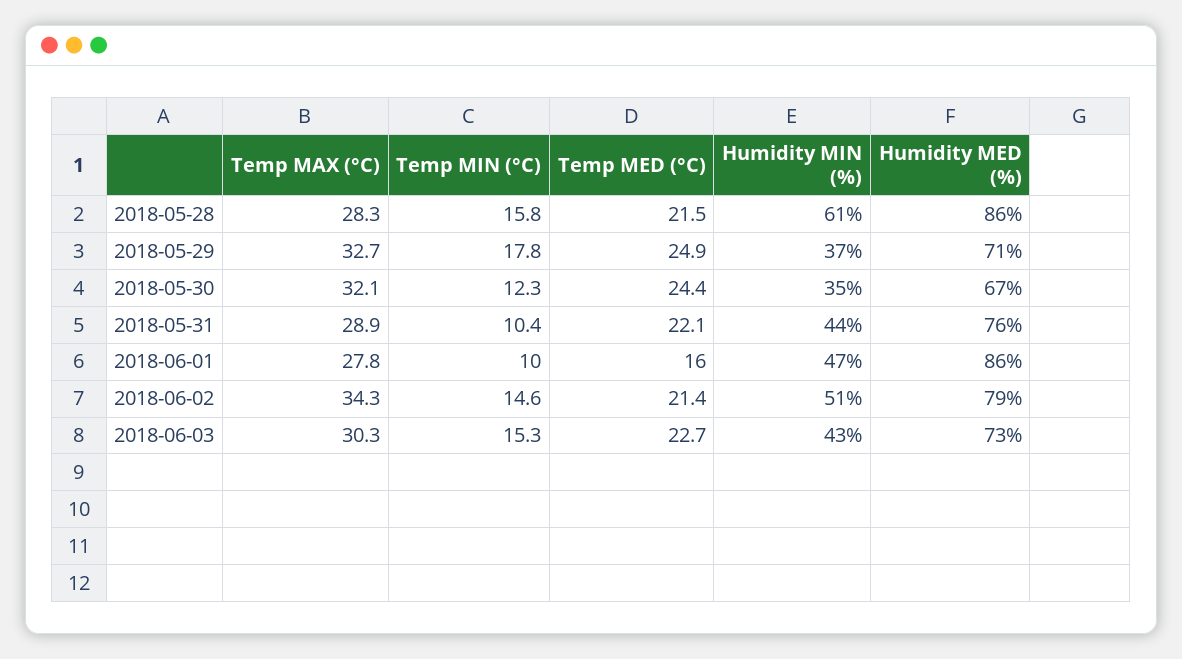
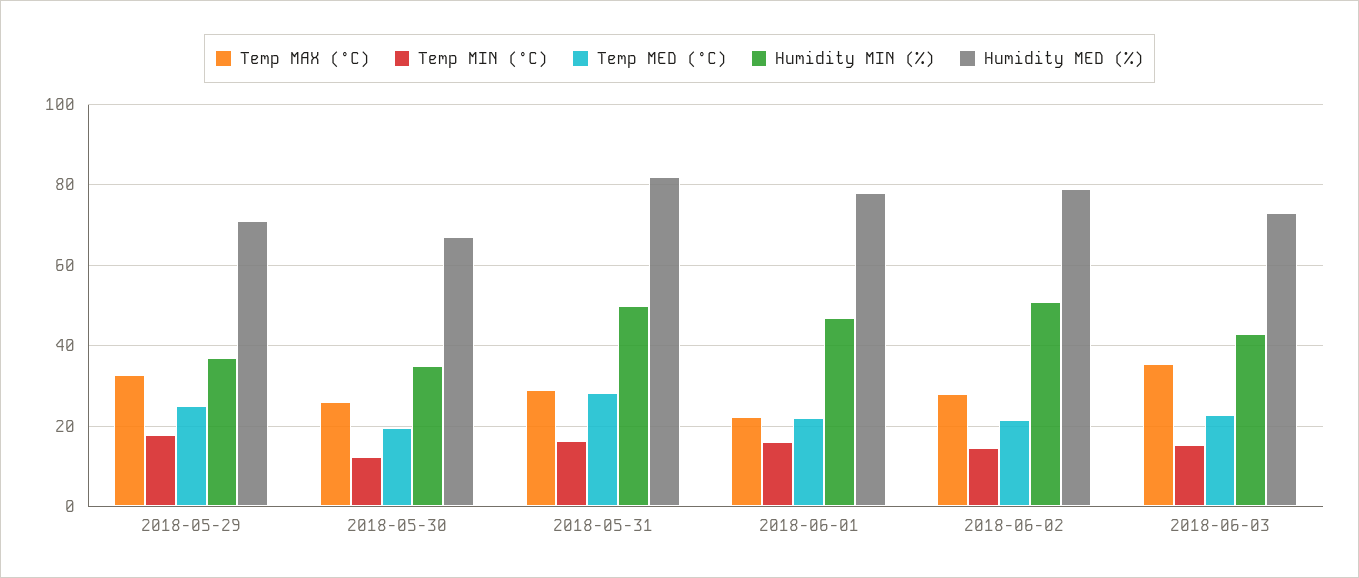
  {
    "Temp MAX (°C)": {
-     "2018-05-28": 28.3,
      "2018-05-29": 32.7,
-     "2018-05-30": 32.1,
+     "2018-05-30": 26,
      "2018-05-31": 28.9,
-     "2018-06-01": 27.8,
+     "2018-06-01": 22,
-     "2018-06-02": 34.3,
+     "2018-06-02": 28,
-     "2018-06-03": 30.3
+     "2018-06-03": 36
    },
    "Temp MIN (°C)": {
-     "2018-05-28": 15.8,
      "2018-05-29": 17.8,
      "2018-05-30": 12.3,
-     "2018-05-31": 10.4,
+     "2018-05-31": 16,
-     "2018-06-01": 10,
+     "2018-06-01": 16,
      "2018-06-02": 14.6,
      "2018-06-03": 15.3
    },
    "Temp MED (°C)": {
-     "2018-05-28": 21.5,
      "2018-05-29": 24.9,
-     "2018-05-30": 24.4,
+     "2018-05-30": 20,
-     "2018-05-31": 22.1,
+     "2018-05-31": 28,
-     "2018-06-01": 16,
+     "2018-06-01": 22,
      "2018-06-02": 21.4,
      "2018-06-03": 22.7
    },
    "Humidity MIN (%)": {
-     "2018-05-28": 61,
      "2018-05-29": 37,
      "2018-05-30": 35,
-     "2018-05-31": 44,
+     "2018-05-31": 50,
      "2018-06-01": 47,
      "2018-06-02": 51,
      "2018-06-03": 43
    },
    "Humidity MED (%)": {
-     "2018-05-28": 86,
      "2018-05-29": 71,
      "2018-05-30": 67,
-     "2018-05-31": 76,
+     "2018-05-31": 82,
-     "2018-06-01": 86,
+     "2018-06-01": 78,
      "2018-06-02": 79,
      "2018-06-03": 73
    }
  }

